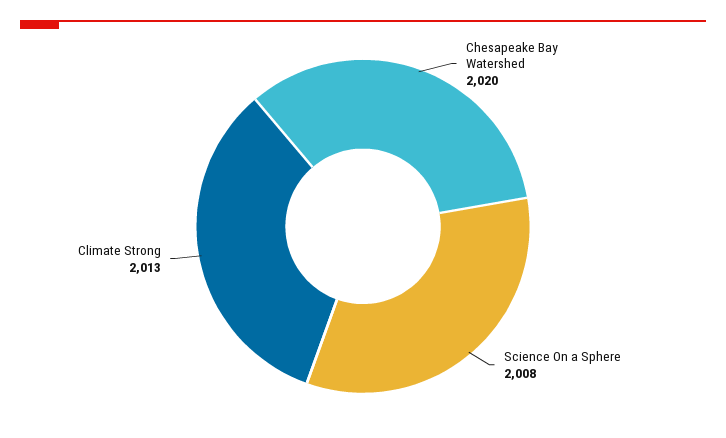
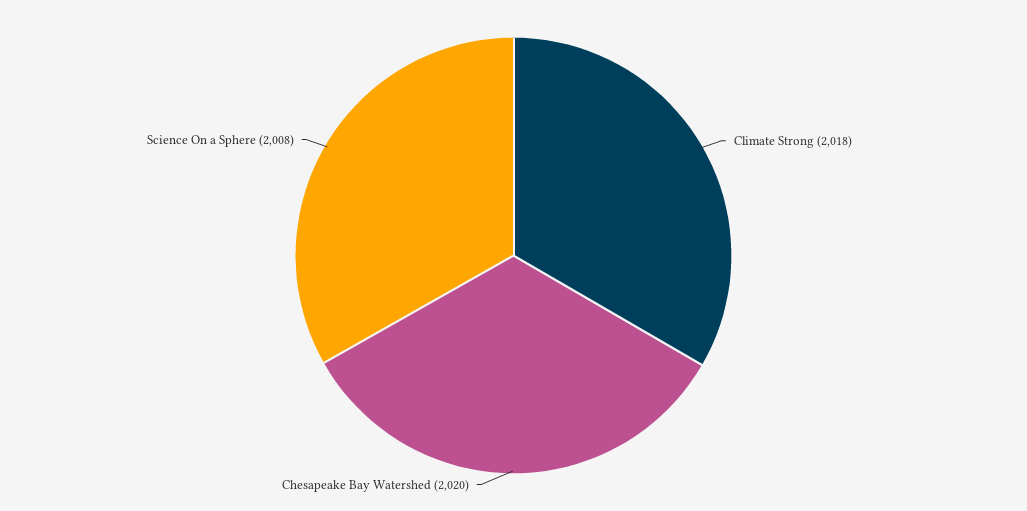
  {
    "Chesapeake Bay Watershed": 2020,
    "Science On a Sphere": 2008,
-   "Climate Strong": 2013
+   "Climate Strong": 2018
  }

